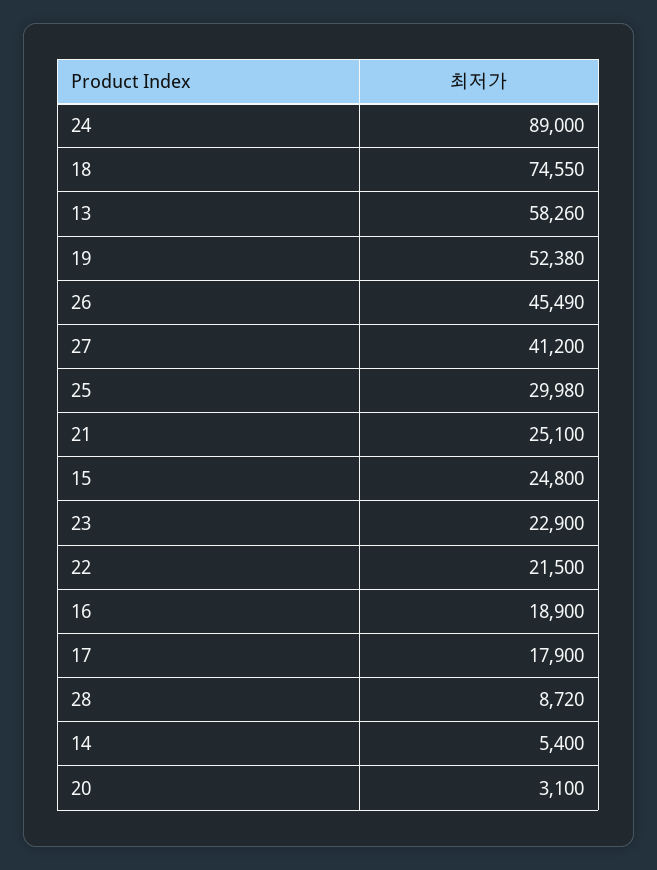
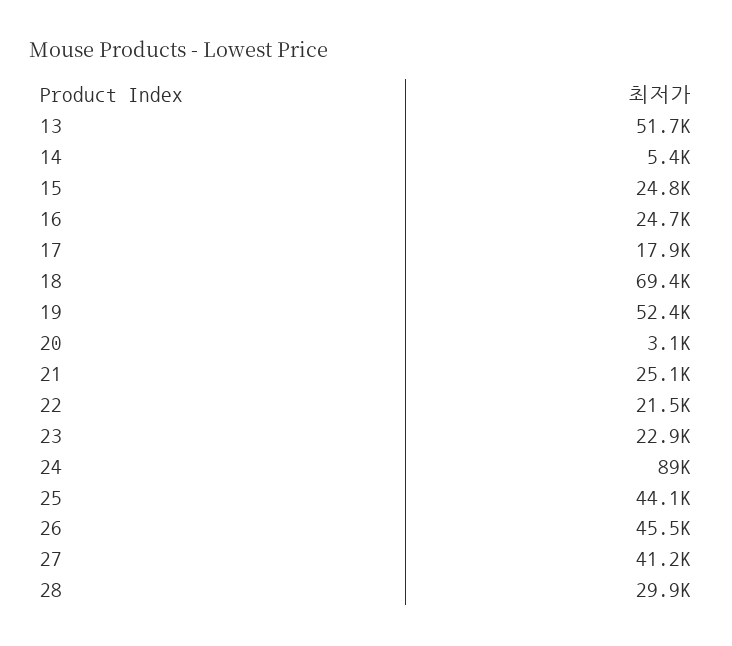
  {
    "24": 89000,
-   "18": 74550,
+   "18": 69400,
-   "13": 58260,
+   "13": 51700,
    "19": 52380,
    "26": 45490,
    "27": 41200,
-   "25": 29980,
+   "25": 44100,
    "21": 25100,
    "15": 24800,
    "23": 22900,
    "22": 21500,
-   "16": 18900,
+   "16": 24700,
    "17": 17900,
-   "28": 8720,
+   "28": 29900,
    "14": 5400,
    "20": 3100
  }

